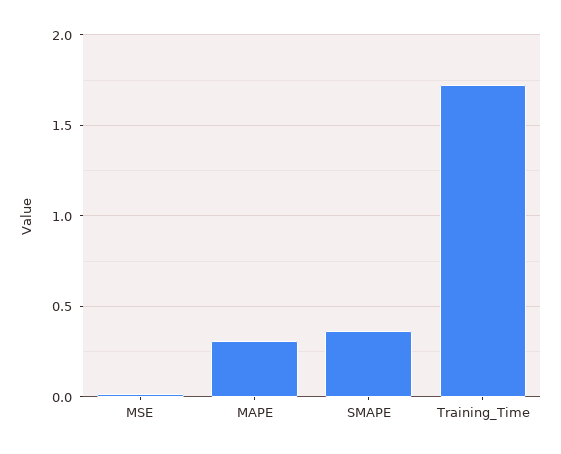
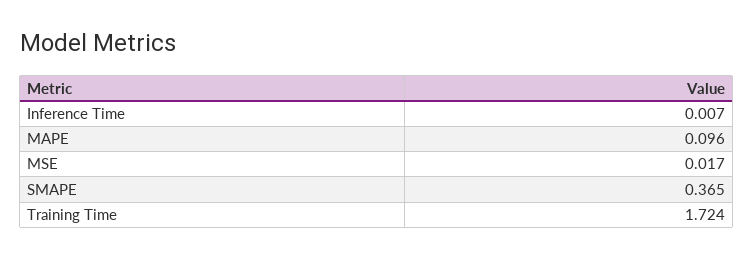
  {
    "MSE": 0.017,
-   "MAPE": 0.3,
+   "MAPE": 0.096,
    "SMAPE": 0.365,
-   "Training_Time": 1.724
+   "Training_Time": 1.724,
+   "Inference Time": 0.007
  }

